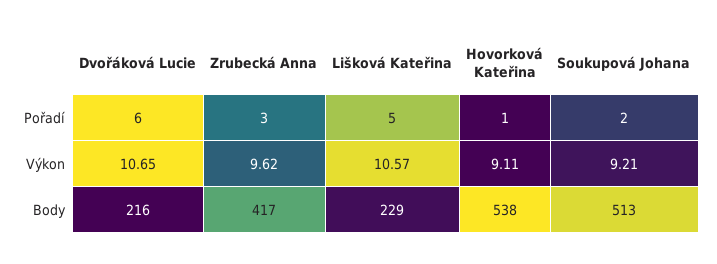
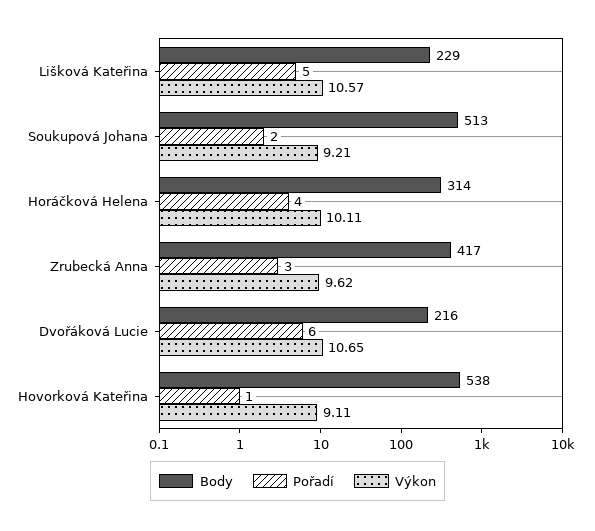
  {
    "Pořadí": {
      "Dvořáková Lucie": 6,
      "Zrubecká Anna": 3,
      "Lišková Kateřina": 5,
      "Hovorková Kateřina": 1,
-     "Soukupová Johana": 2
+     "Soukupová Johana": 2,
+     "Horáčková Helena": 4
    },
    "Výkon": {
      "Dvořáková Lucie": 10.65,
      "Zrubecká Anna": 9.62,
      "Lišková Kateřina": 10.57,
      "Hovorková Kateřina": 9.11,
-     "Soukupová Johana": 9.21
+     "Soukupová Johana": 9.21,
+     "Horáčková Helena": 10.11
    },
    "Body": {
      "Dvořáková Lucie": 216,
      "Zrubecká Anna": 417,
      "Lišková Kateřina": 229,
      "Hovorková Kateřina": 538,
-     "Soukupová Johana": 513
+     "Soukupová Johana": 513,
+     "Horáčková Helena": 314
    }
  }

